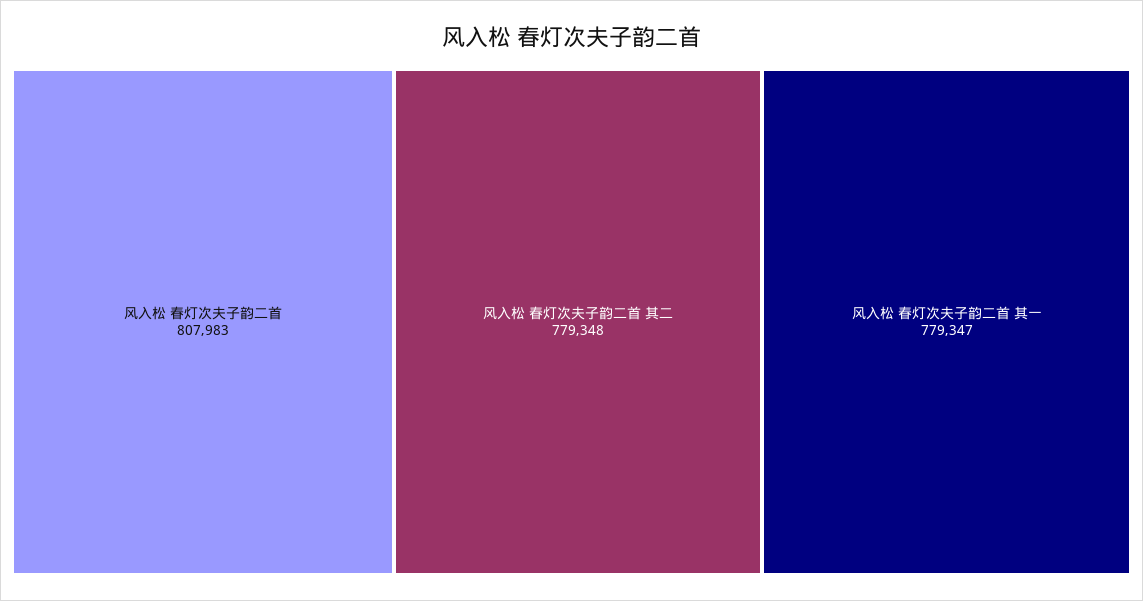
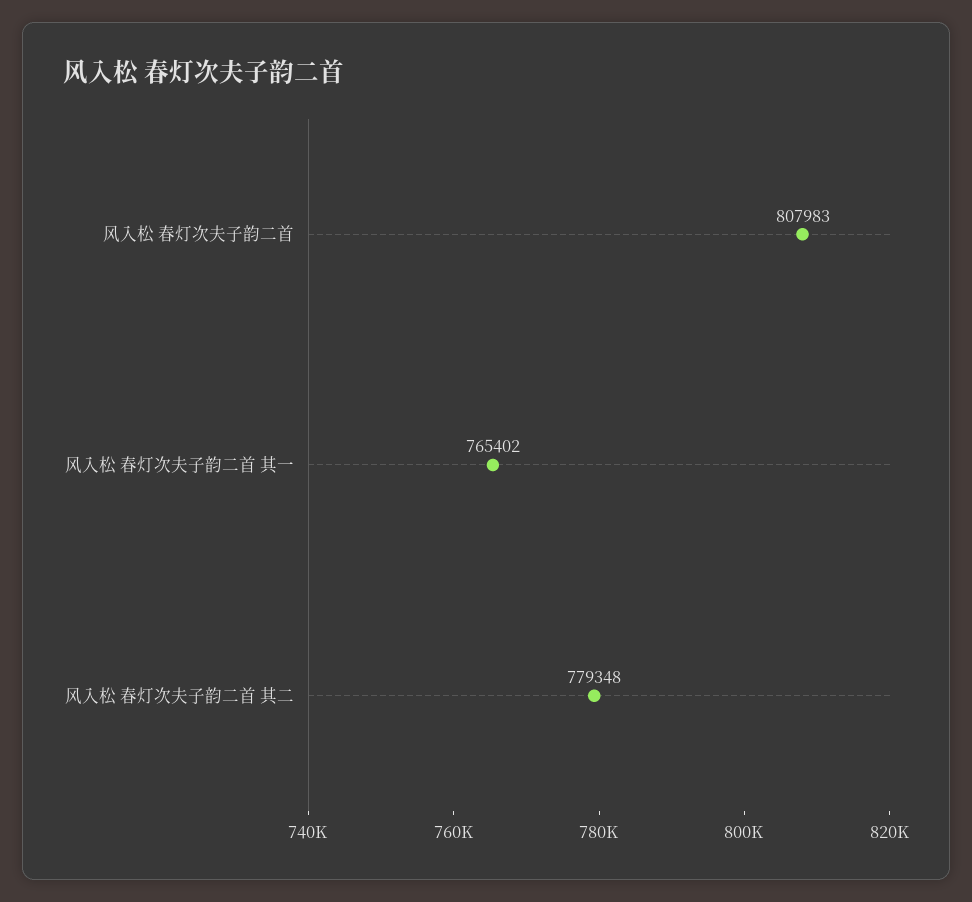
  {
    "风入松 春灯次夫子韵二首": 807983,
    "风入松 春灯次夫子韵二首 其二": 779348,
-   "风入松 春灯次夫子韵二首 其一": 779347
+   "风入松 春灯次夫子韵二首 其一": 765402
  }

